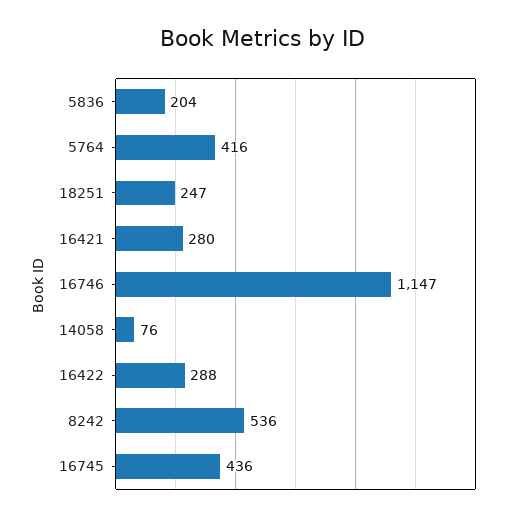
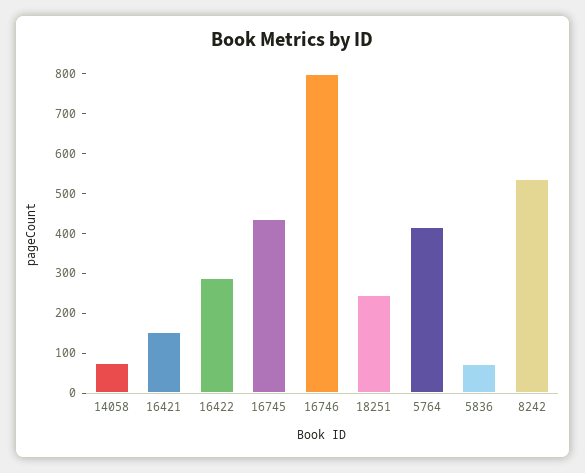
  {
-   "5836": 204,
+   "5836": 75,
    "5764": 416,
    "18251": 247,
-   "16421": 280,
+   "16421": 150,
-   "16746": 1147,
+   "16746": 800,
    "14058": 76,
    "16422": 288,
    "8242": 536,
    "16745": 436
  }

